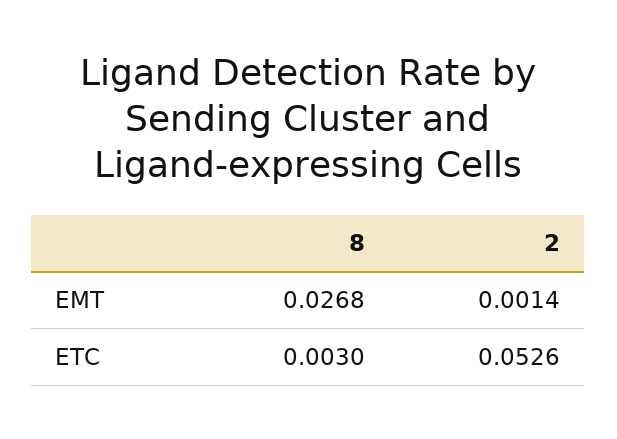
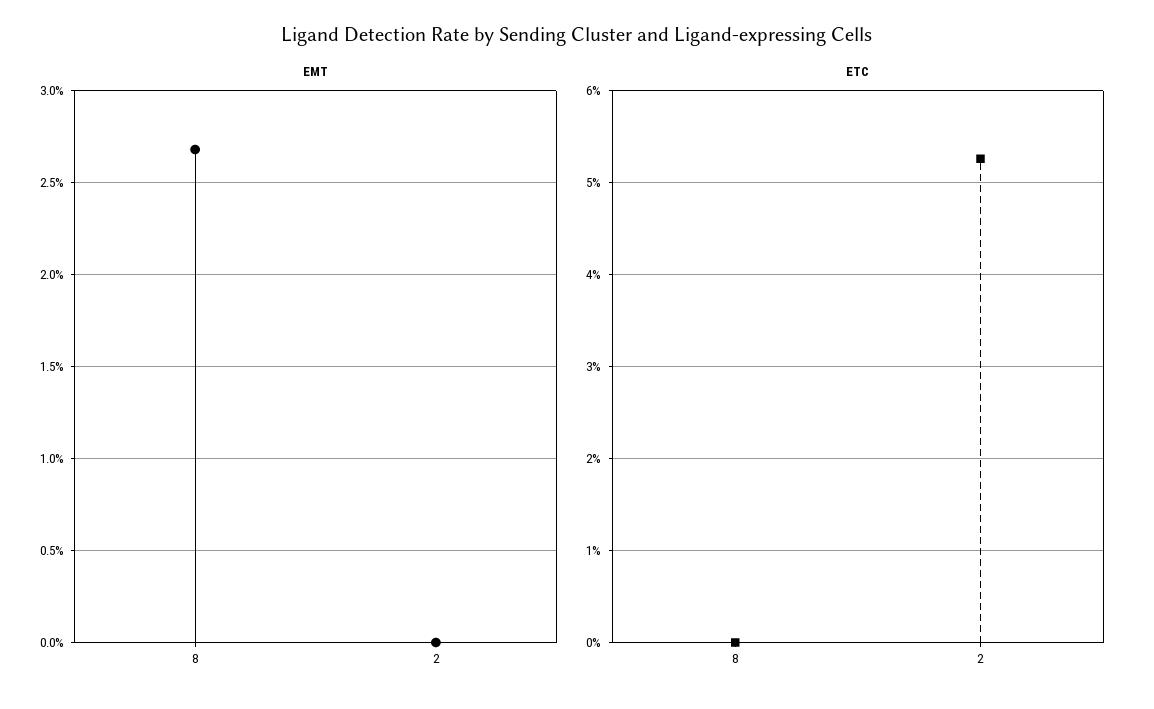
  {
    "EMT": {
      "8": 0.0268,
-     "2": 0.0014
+     "2": 0
    },
    "ETC": {
-     "8": 0.003,
+     "8": 0,
      "2": 0.0526
    }
  }

